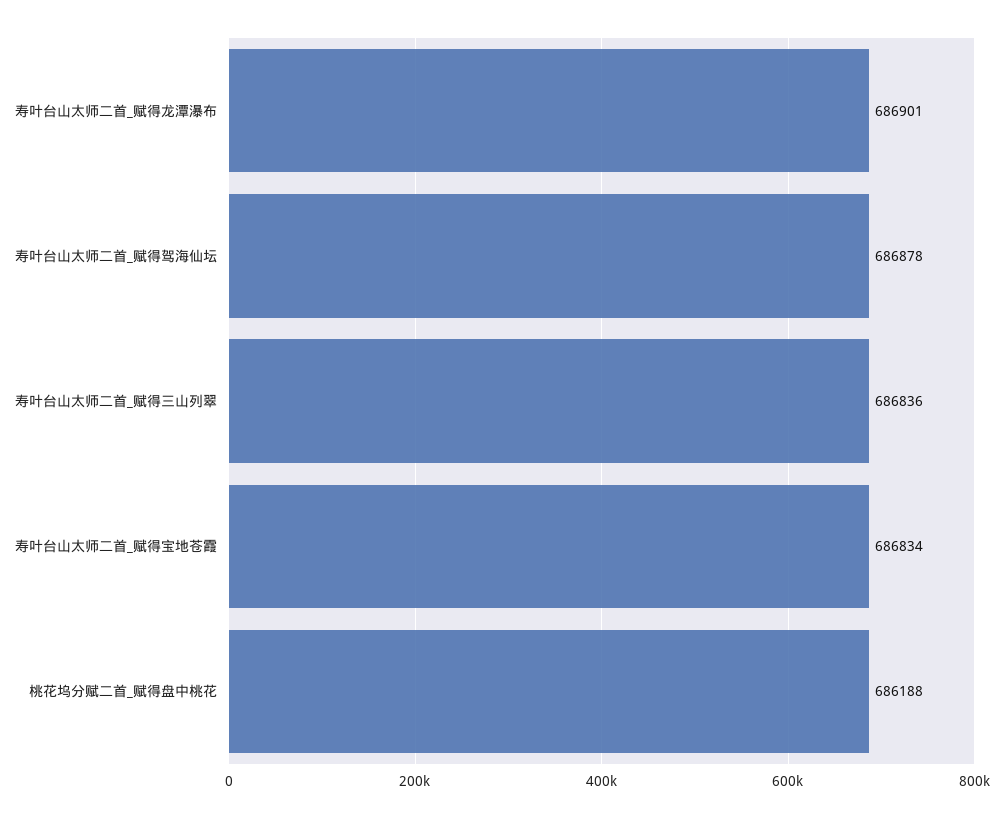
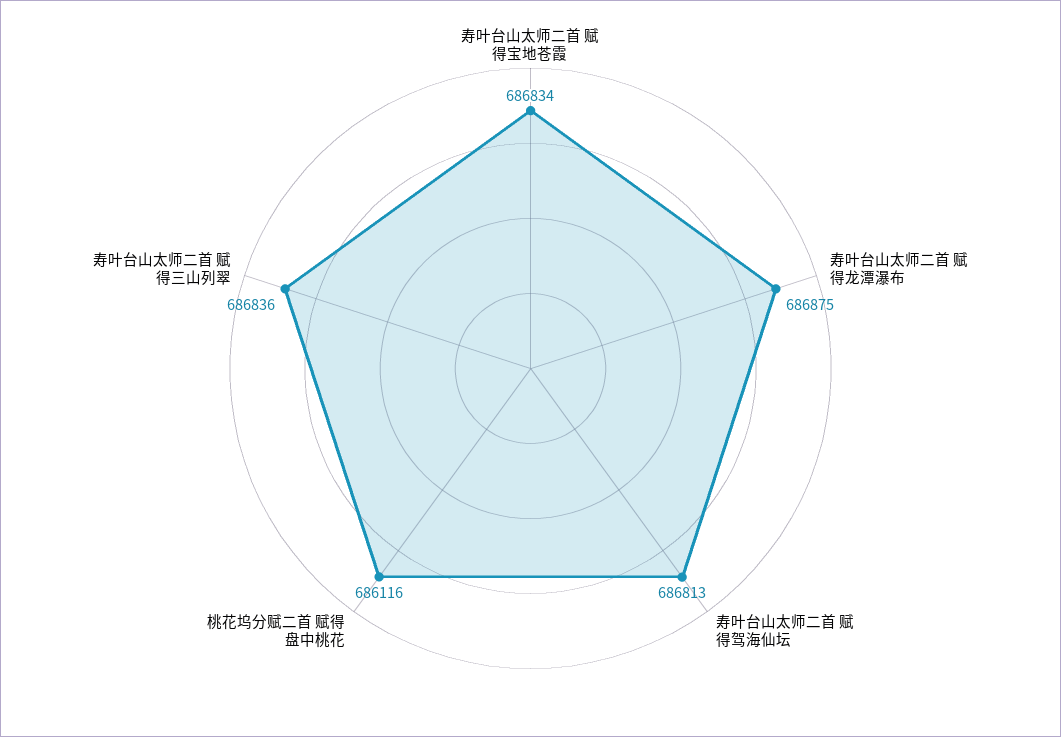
  {
-   "寿叶台山太师二首_赋得龙潭瀑布": 686901,
+   "寿叶台山太师二首_赋得龙潭瀑布": 686875,
-   "寿叶台山太师二首_赋得驾海仙坛": 686878,
+   "寿叶台山太师二首_赋得驾海仙坛": 686813,
    "寿叶台山太师二首_赋得三山列翠": 686836,
    "寿叶台山太师二首_赋得宝地苍霞": 686834,
-   "桃花坞分赋二首_赋得盘中桃花": 686188
+   "桃花坞分赋二首_赋得盘中桃花": 686116
  }

